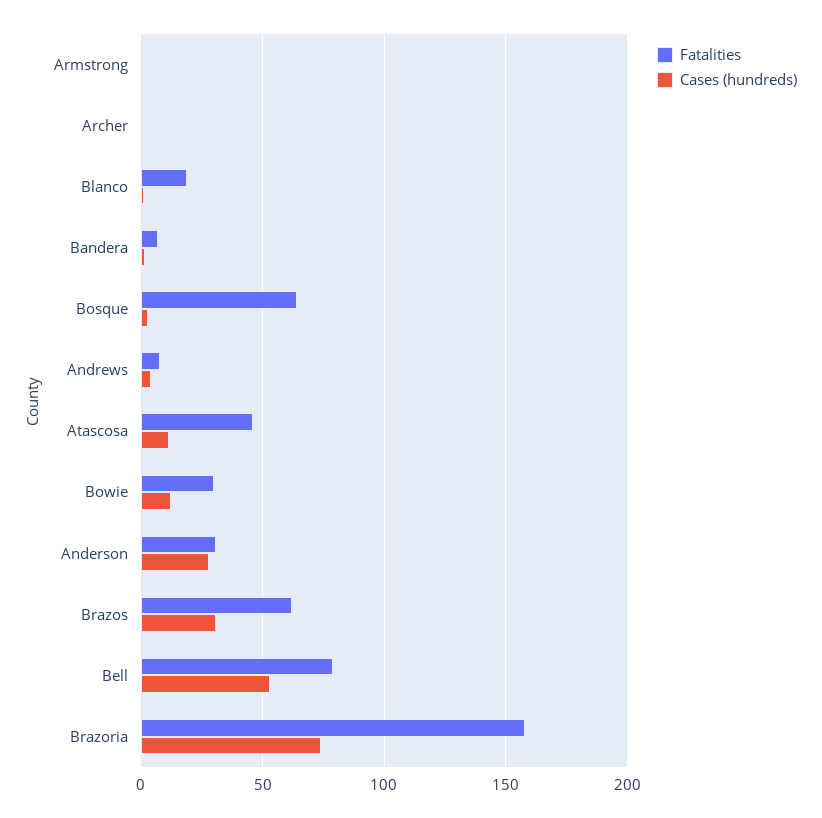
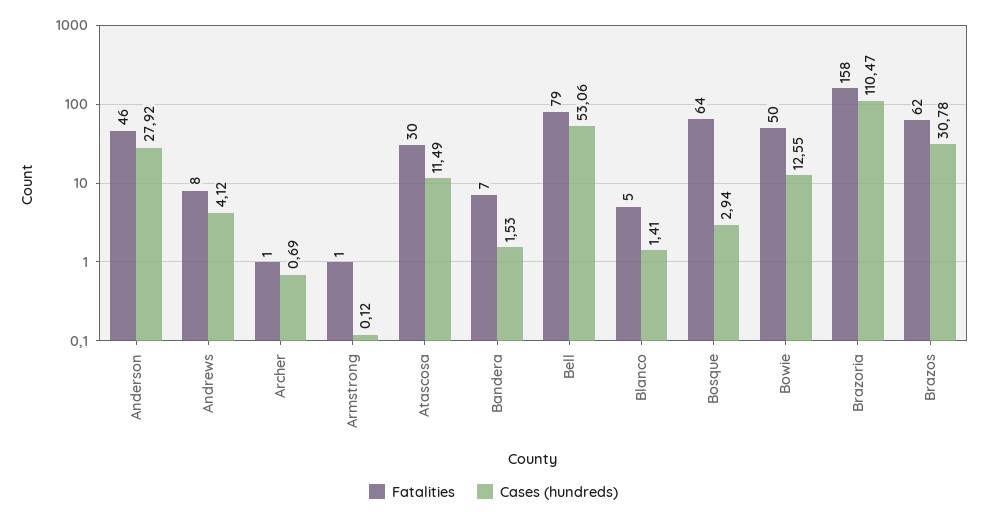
  {
    "Fatalities": {
      "Armstrong": 1,
      "Archer": 1,
-     "Blanco": 20,
+     "Blanco": 5,
      "Bandera": 7,
      "Bosque": 64,
      "Andrews": 8,
-     "Atascosa": 45,
+     "Atascosa": 30,
-     "Bowie": 30,
+     "Bowie": 50,
-     "Anderson": 30,
+     "Anderson": 46,
      "Brazos": 62,
      "Bell": 79,
      "Brazoria": 158
    },
    "Cases (hundreds)": {
      "Armstrong": 0.12,
      "Archer": 0.69,
      "Blanco": 1.41,
      "Bandera": 1.53,
      "Bosque": 2.94,
      "Andrews": 4.12,
      "Atascosa": 11.49,
      "Bowie": 12.55,
      "Anderson": 27.92,
      "Brazos": 30.78,
      "Bell": 53.06,
-     "Brazoria": 75
+     "Brazoria": 110.47
    }
  }

